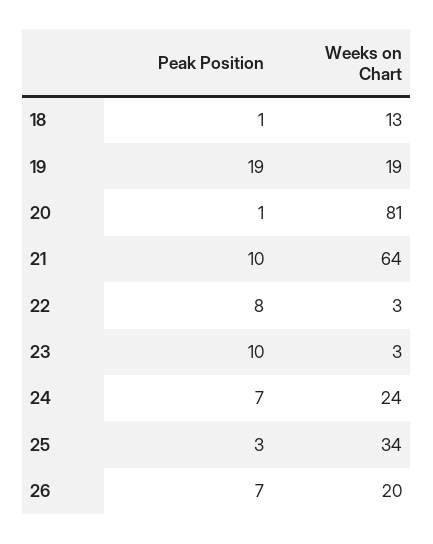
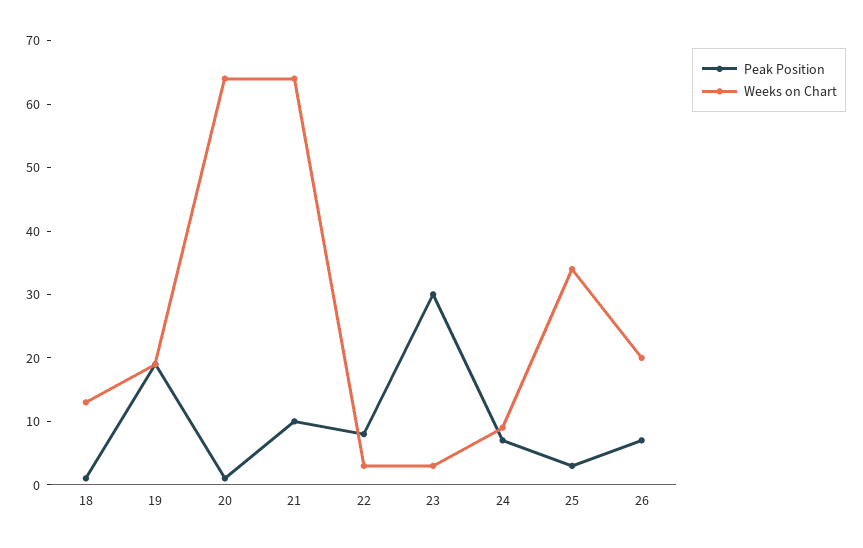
  {
    "Peak Position": {
      "18": 1,
      "19": 19,
      "20": 1,
      "21": 10,
      "22": 8,
-     "23": 10,
+     "23": 30,
      "24": 7,
      "25": 3,
      "26": 7
    },
    "Weeks on Chart": {
      "18": 13,
      "19": 19,
-     "20": 81,
+     "20": 65,
      "21": 64,
      "22": 3,
      "23": 3,
-     "24": 24,
+     "24": 10,
      "25": 34,
      "26": 20
    }
  }

